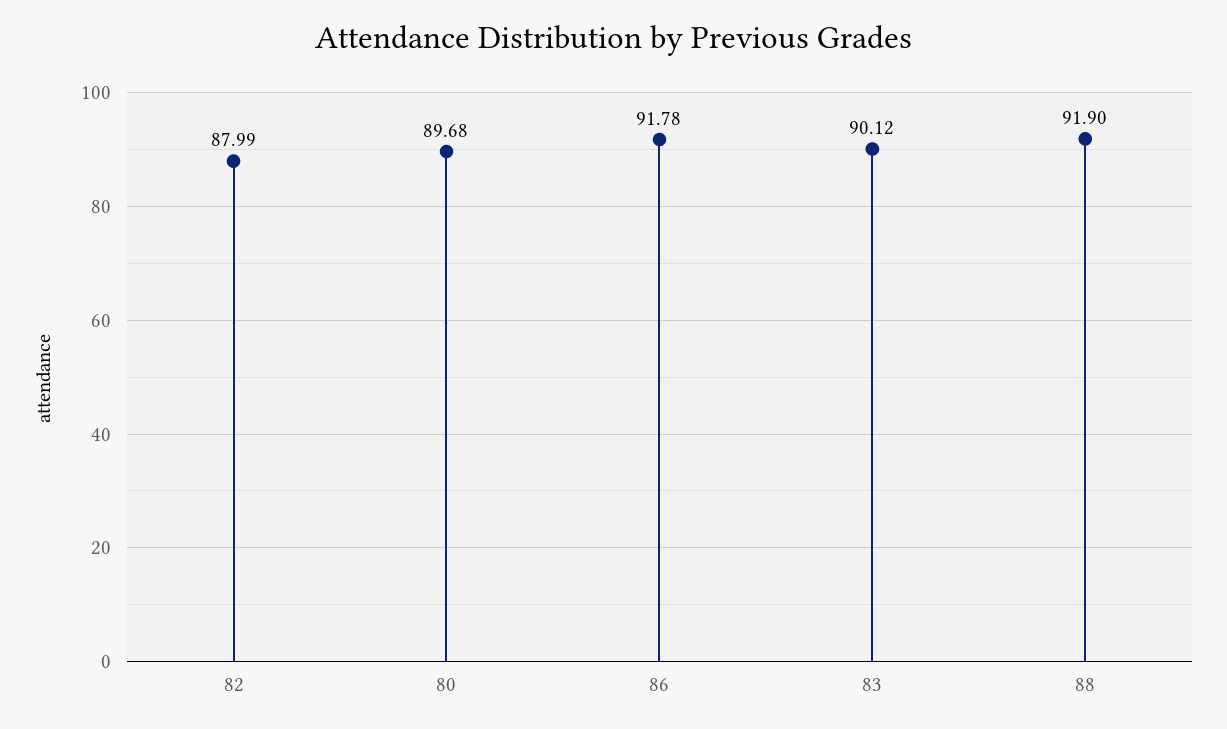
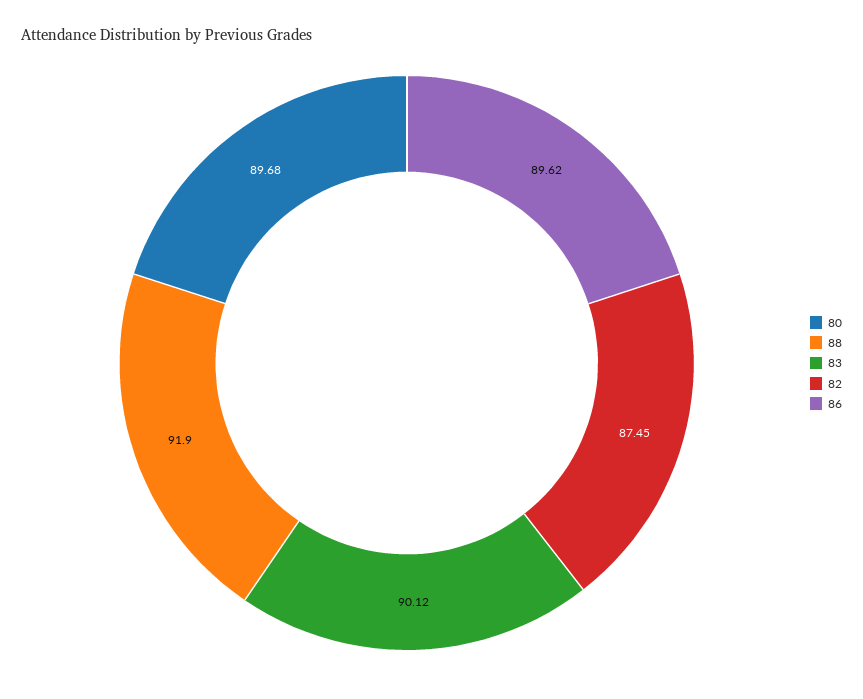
  {
-   "82": 87.99,
+   "82": 87.45,
    "80": 89.68,
-   "86": 91.78,
+   "86": 89.62,
    "83": 90.12,
    "88": 91.9
  }

